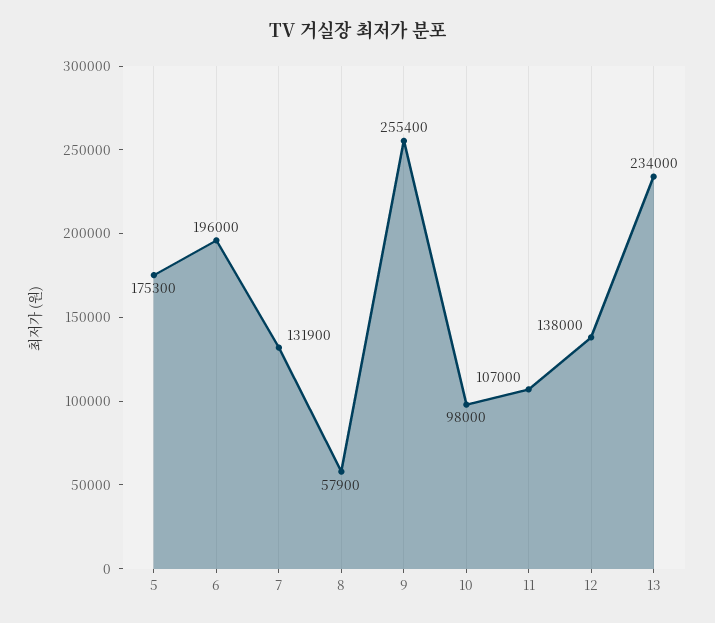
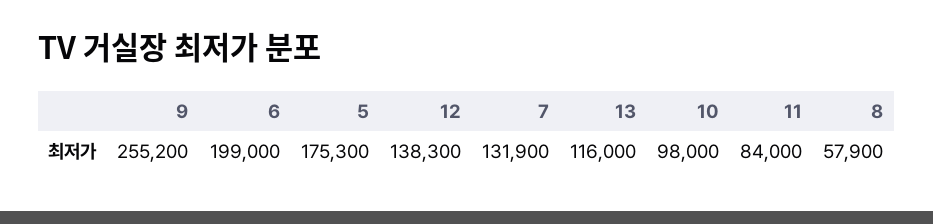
  {
    "5": 175300,
-   "6": 196000,
+   "6": 199000,
    "7": 131900,
    "8": 57900,
-   "9": 255400,
+   "9": 255200,
    "10": 98000,
-   "11": 107000,
+   "11": 84000,
-   "12": 138000,
+   "12": 138300,
-   "13": 234000
+   "13": 116000
  }

